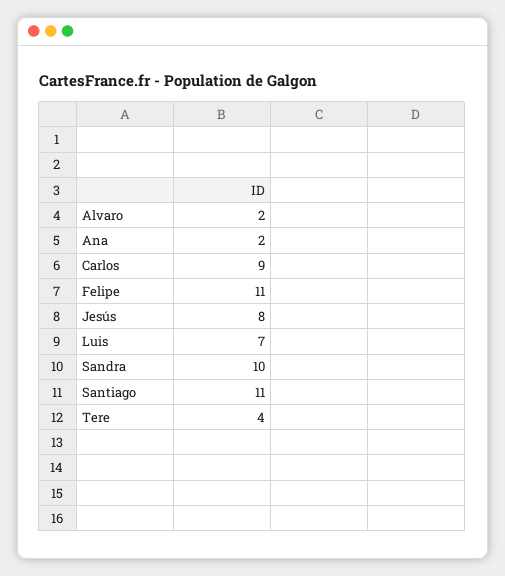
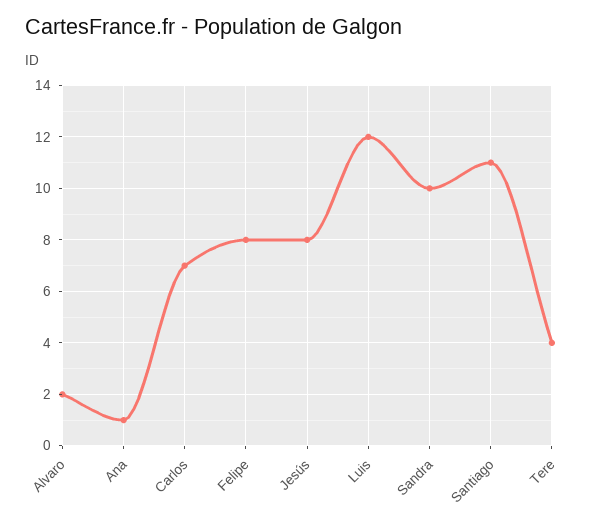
  {
    "Alvaro": 2,
-   "Ana": 2,
+   "Ana": 1,
-   "Carlos": 9,
+   "Carlos": 7,
-   "Felipe": 11,
+   "Felipe": 8,
    "Jesús": 8,
-   "Luis": 7,
+   "Luis": 12,
    "Sandra": 10,
    "Santiago": 11,
    "Tere": 4
  }

